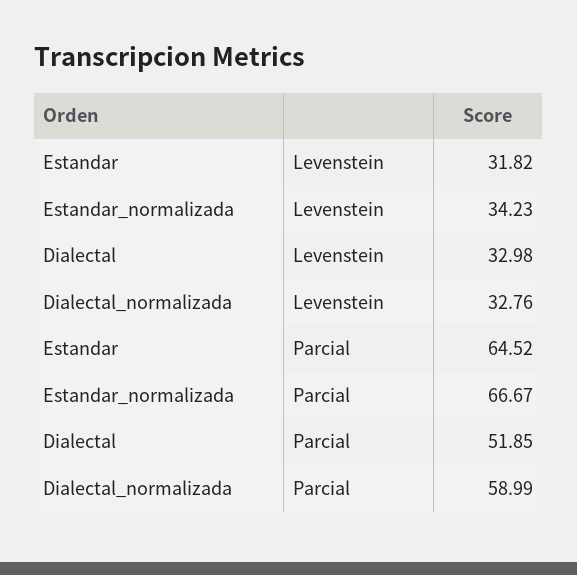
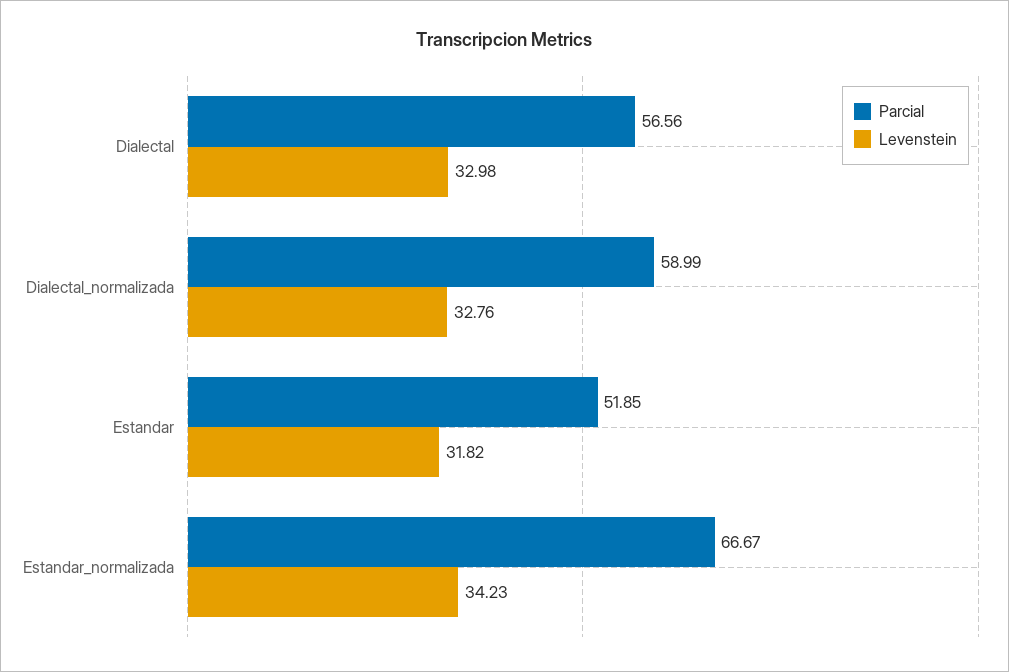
  {
    "Levenstein": {
      "Estandar": 31.82,
      "Estandar_normalizada": 34.23,
      "Dialectal": 32.98,
      "Dialectal_normalizada": 32.76
    },
    "Parcial": {
-     "Estandar": 64.52,
+     "Estandar": 51.85,
      "Estandar_normalizada": 66.67,
-     "Dialectal": 51.85,
+     "Dialectal": 56.56,
      "Dialectal_normalizada": 58.99
    }
  }

